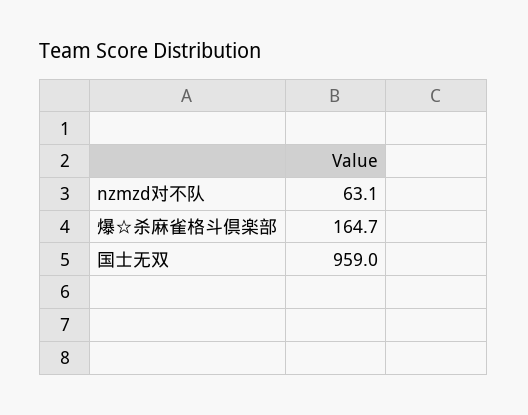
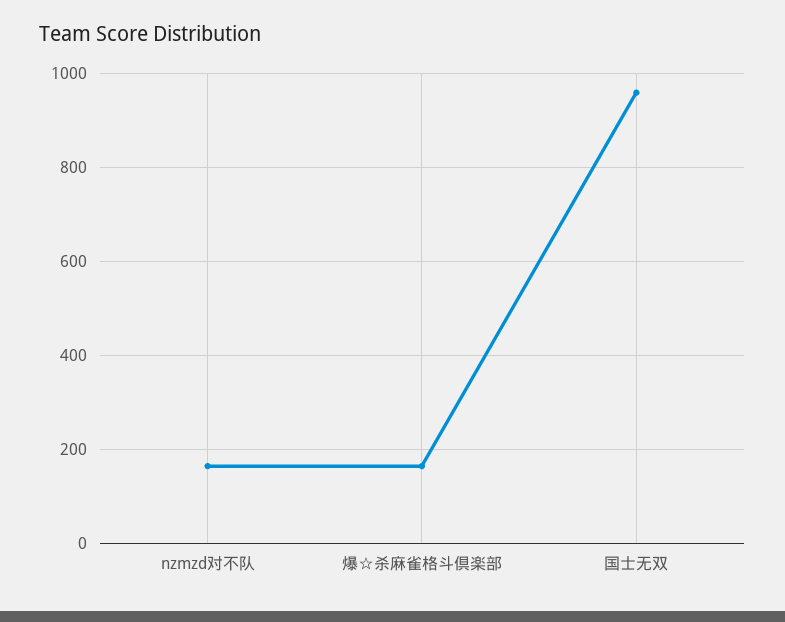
  {
-   "nzmzd对不队": 63.1,
+   "nzmzd对不队": 160,
    "爆☆杀麻雀格斗倶楽部": 164.7,
    "国士无双": 959
  }

